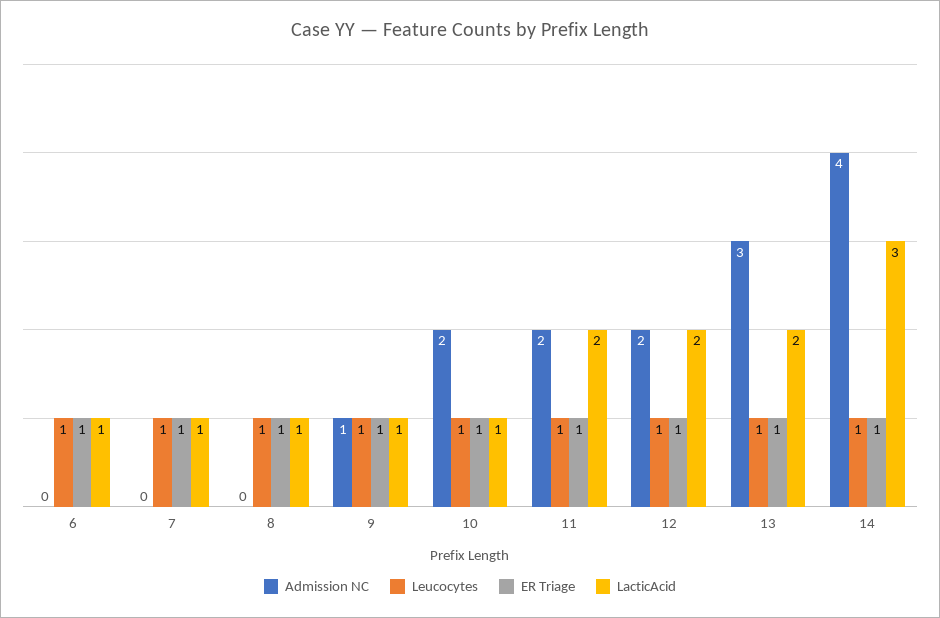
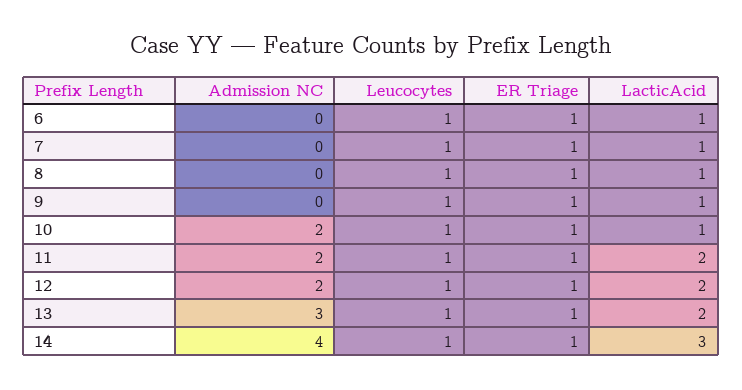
  {
    "Admission NC": {
      "6": 0,
      "7": 0,
      "8": 0,
-     "9": 1,
+     "9": 0,
      "10": 2,
      "11": 2,
      "12": 2,
      "13": 3,
      "14": 4
    },
    "Leucocytes": {
      "6": 1,
      "7": 1,
      "8": 1,
      "9": 1,
      "10": 1,
      "11": 1,
      "12": 1,
      "13": 1,
      "14": 1
    },
    "ER Triage": {
      "6": 1,
      "7": 1,
      "8": 1,
      "9": 1,
      "10": 1,
      "11": 1,
      "12": 1,
      "13": 1,
      "14": 1
    },
    "LacticAcid": {
      "6": 1,
      "7": 1,
      "8": 1,
      "9": 1,
      "10": 1,
      "11": 2,
      "12": 2,
      "13": 2,
      "14": 3
    }
  }

